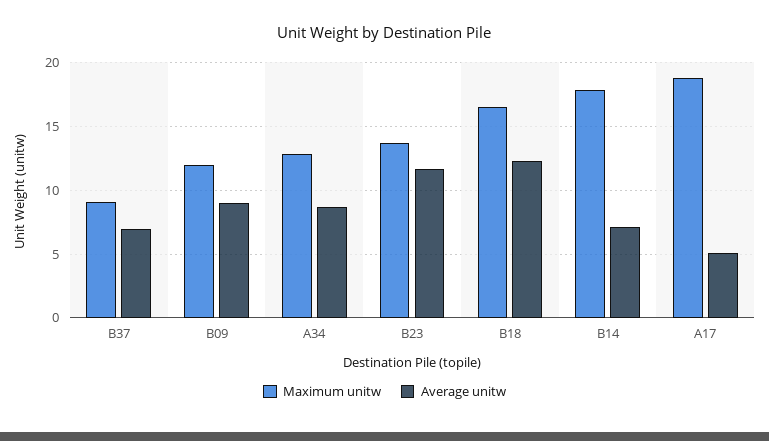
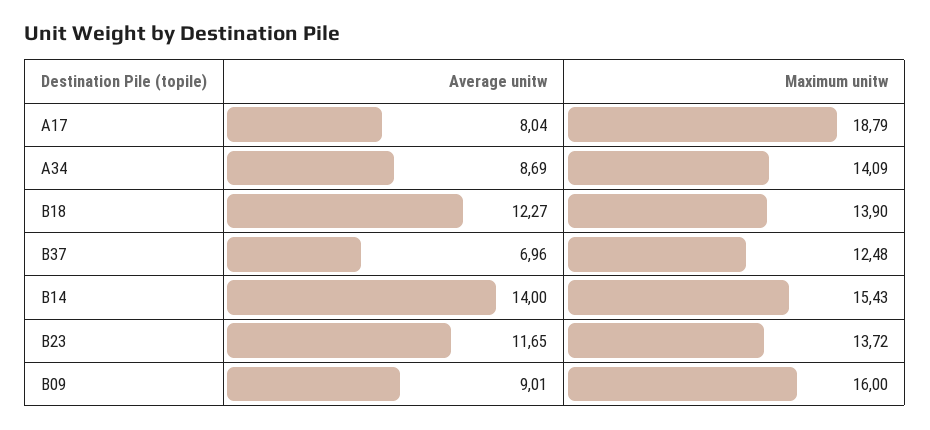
  {
    "Maximum unitw": {
-     "B37": 9,
+     "B37": 12.48,
-     "B09": 12,
+     "B09": 16,
-     "A34": 13,
+     "A34": 14.09,
      "B23": 13.72,
-     "B18": 16.5,
+     "B18": 13.9,
-     "B14": 18,
+     "B14": 15.43,
      "A17": 18.79
    },
    "Average unitw": {
      "B37": 6.96,
      "B09": 9.01,
      "A34": 8.69,
      "B23": 11.65,
      "B18": 12.27,
-     "B14": 7,
+     "B14": 14,
-     "A17": 5
+     "A17": 8.04
    }
  }

